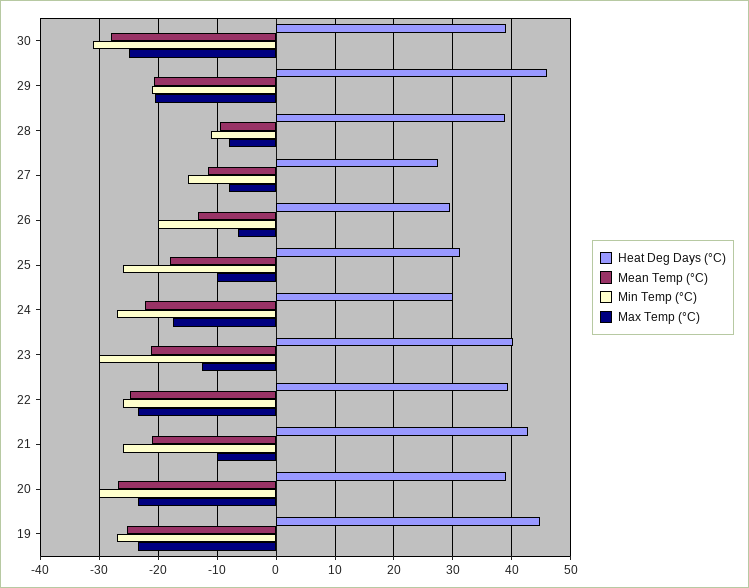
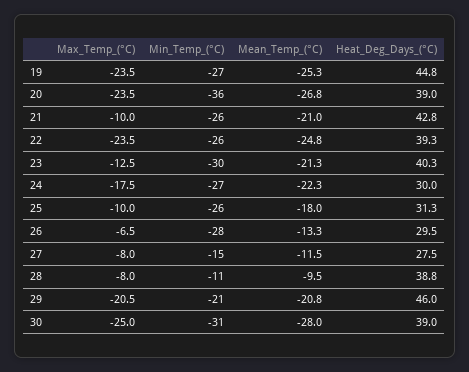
  {
    "Heat Deg Days (°C)": {
      "30": 39,
      "29": 46,
      "28": 38.8,
      "27": 27.5,
      "26": 29.5,
      "25": 31.3,
      "24": 30,
      "23": 40.3,
      "22": 39.3,
      "21": 42.8,
      "20": 39,
      "19": 44.8
    },
    "Mean Temp (°C)": {
      "30": -28,
      "29": -20.8,
      "28": -9.5,
      "27": -11.5,
      "26": -13.3,
      "25": -18,
      "24": -22.3,
      "23": -21.3,
      "22": -24.8,
      "21": -21,
      "20": -26.8,
      "19": -25.3
    },
    "Min Temp (°C)": {
      "30": -31,
      "29": -21,
      "28": -11,
      "27": -15,
-     "26": -20,
+     "26": -28,
      "25": -26,
      "24": -27,
      "23": -30,
      "22": -26,
      "21": -26,
-     "20": -30,
+     "20": -36,
      "19": -27
    },
    "Max Temp (°C)": {
      "30": -25,
      "29": -20.5,
      "28": -8,
      "27": -8,
      "26": -6.5,
      "25": -10,
      "24": -17.5,
      "23": -12.5,
      "22": -23.5,
      "21": -10,
      "20": -23.5,
      "19": -23.5
    }
  }

